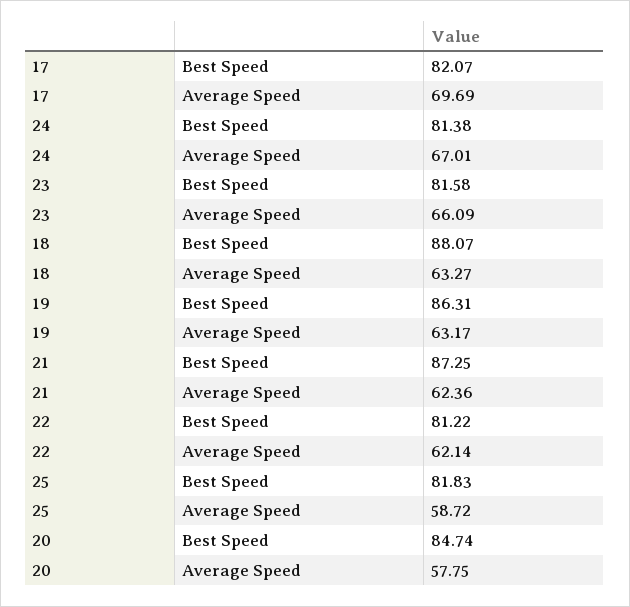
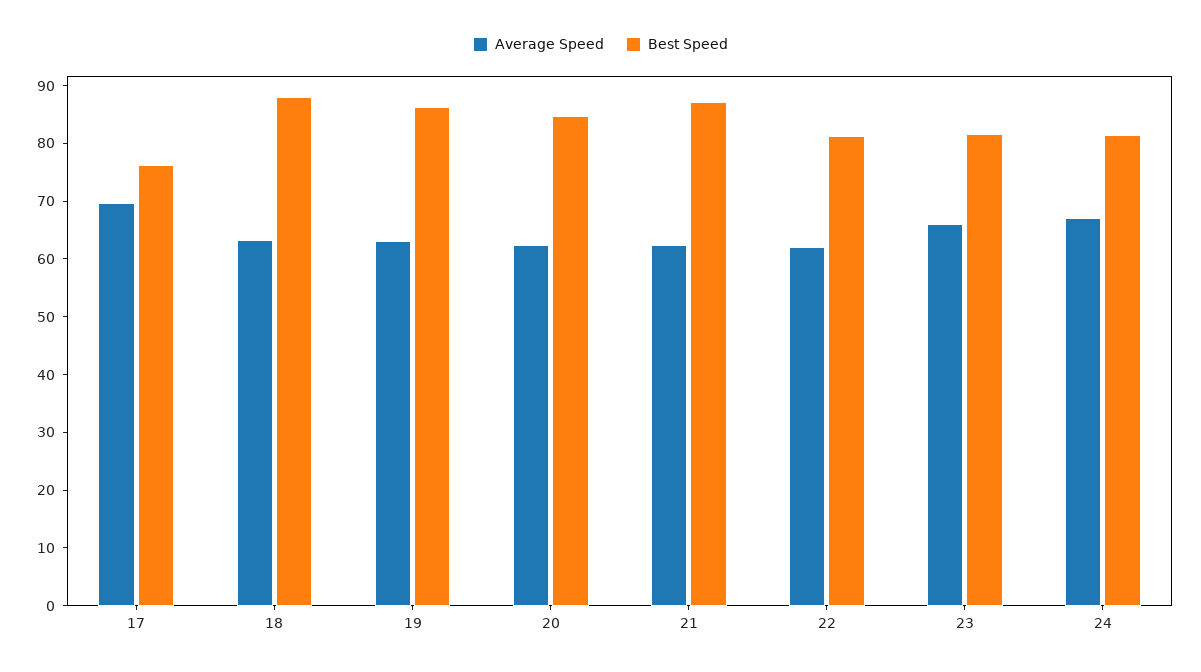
  {
    "Best Speed": {
-     "17": 82.07,
+     "17": 76,
      "24": 81.38,
      "23": 81.58,
      "18": 88.07,
      "19": 86.31,
      "21": 87.25,
      "22": 81.22,
-     "25": 81.83,
      "20": 84.74
    },
    "Average Speed": {
      "17": 69.69,
      "24": 67.01,
      "23": 66.09,
      "18": 63.27,
      "19": 63.17,
      "21": 62.36,
      "22": 62.14,
-     "25": 58.72,
-     "20": 57.75
+     "20": 62
    }
  }

